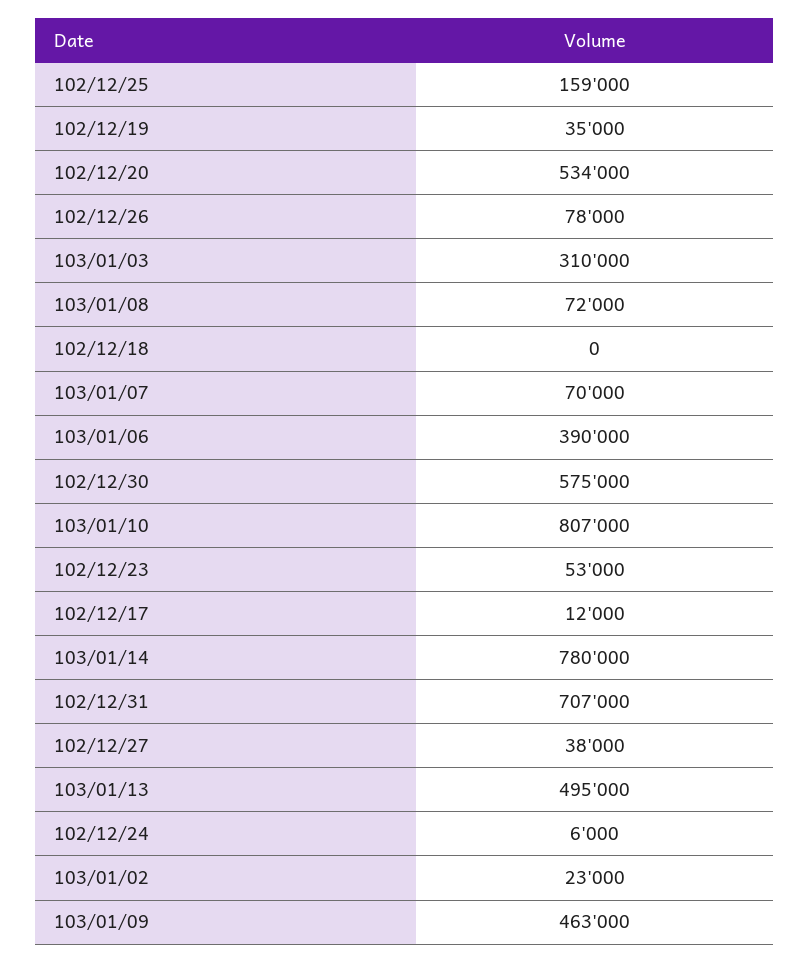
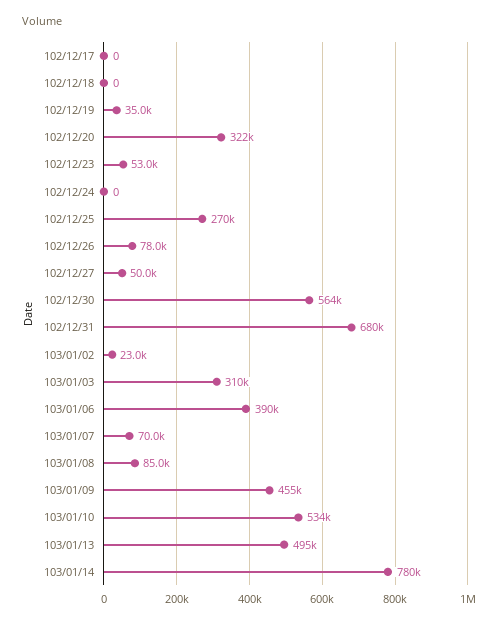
  {
-   "102/12/25": 159000,
+   "102/12/25": 270000,
    "102/12/19": 35000,
-   "102/12/20": 534000,
+   "102/12/20": 322000,
    "102/12/26": 78000,
    "103/01/03": 310000,
-   "103/01/08": 72000,
+   "103/01/08": 85000,
    "102/12/18": 0,
    "103/01/07": 70000,
    "103/01/06": 390000,
-   "102/12/30": 575000,
+   "102/12/30": 564000,
-   "103/01/10": 807000,
+   "103/01/10": 534000,
    "102/12/23": 53000,
-   "102/12/17": 12000,
+   "102/12/17": 0,
    "103/01/14": 780000,
-   "102/12/31": 707000,
+   "102/12/31": 680000,
-   "102/12/27": 38000,
+   "102/12/27": 50000,
    "103/01/13": 495000,
-   "102/12/24": 6000,
+   "102/12/24": 0,
    "103/01/02": 23000,
-   "103/01/09": 463000
+   "103/01/09": 455000
  }

